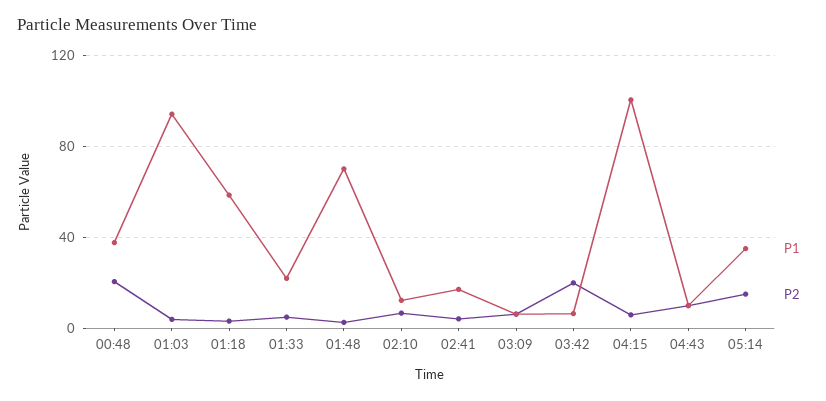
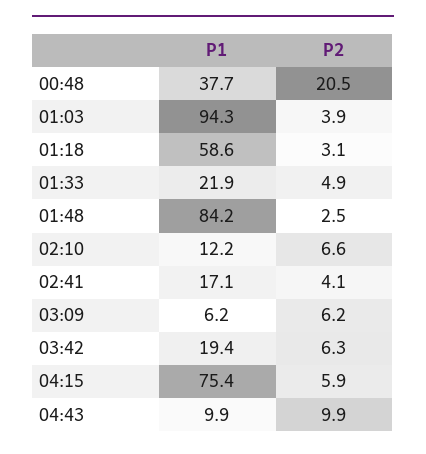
  {
    "P1": {
      "00:48": 37.7,
      "01:03": 94.3,
      "01:18": 58.6,
      "01:33": 21.9,
-     "01:48": 70,
+     "01:48": 84.2,
      "02:10": 12.2,
      "02:41": 17.1,
      "03:09": 6.2,
-     "03:42": 5,
+     "03:42": 19.4,
-     "04:15": 100,
+     "04:15": 75.4,
-     "04:43": 9.9,
+     "04:43": 9.9
-     "05:14": 35
    },
    "P2": {
      "00:48": 20.5,
      "01:03": 3.9,
      "01:18": 3.1,
      "01:33": 4.9,
      "01:48": 2.5,
      "02:10": 6.6,
      "02:41": 4.1,
      "03:09": 6.2,
-     "03:42": 20,
+     "03:42": 6.3,
      "04:15": 5.9,
-     "04:43": 9.9,
+     "04:43": 9.9
-     "05:14": 15
    }
  }

